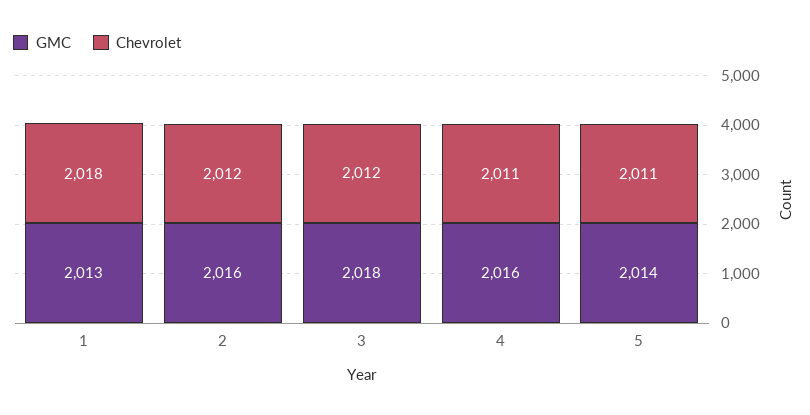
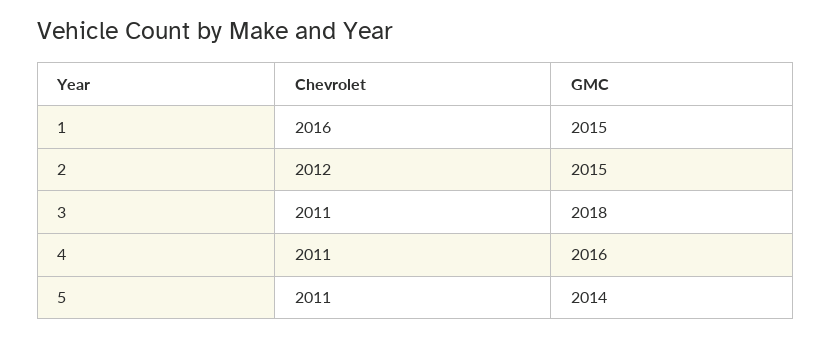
  {
    "GMC": {
-     "1": 2013,
+     "1": 2015,
-     "2": 2016,
+     "2": 2015,
      "3": 2018,
      "4": 2016,
      "5": 2014
    },
    "Chevrolet": {
-     "1": 2018,
+     "1": 2016,
      "2": 2012,
-     "3": 2012,
+     "3": 2011,
      "4": 2011,
      "5": 2011
    }
  }

